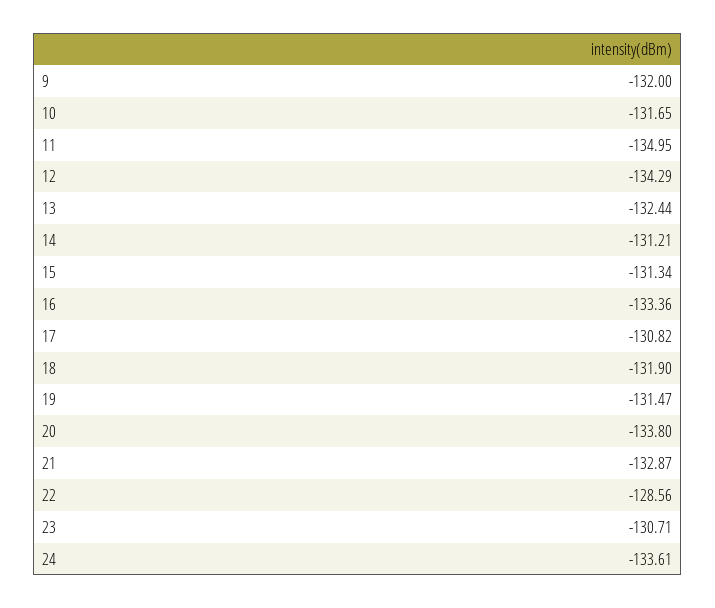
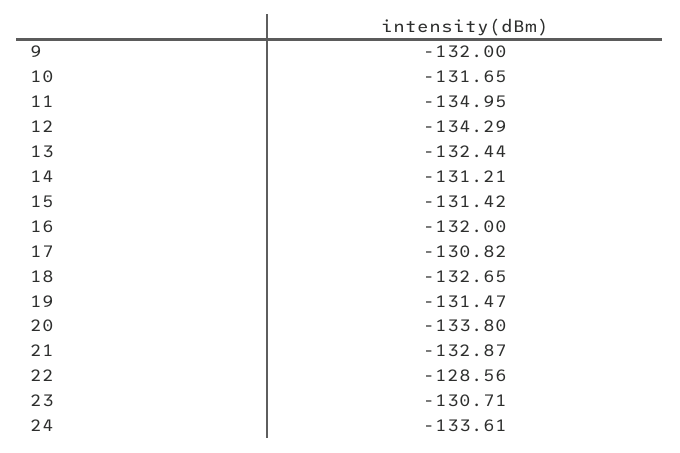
  {
    "9": -132,
    "10": -131.65,
    "11": -134.95,
    "12": -134.29,
    "13": -132.44,
    "14": -131.21,
-   "15": -131.34,
+   "15": -131.42,
-   "16": -133.36,
+   "16": -132,
    "17": -130.82,
-   "18": -131.9,
+   "18": -132.65,
    "19": -131.47,
    "20": -133.8,
    "21": -132.87,
    "22": -128.56,
    "23": -130.71,
    "24": -133.61
  }

